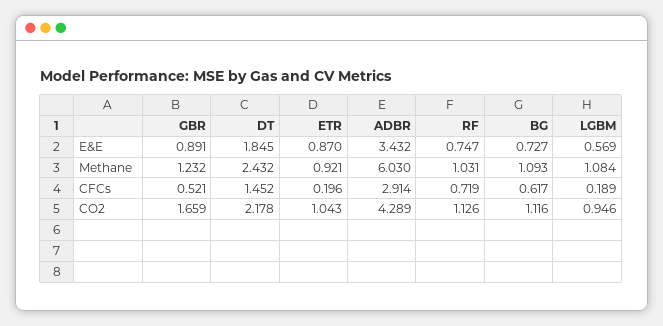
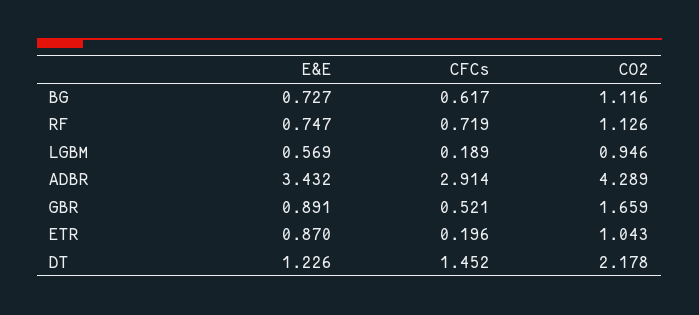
  {
    "GBR": {
      "E&E": 0.891,
-     "Methane": 1.232,
      "CFCs": 0.521,
      "CO2": 1.659
    },
    "DT": {
-     "E&E": 1.845,
+     "E&E": 1.226,
-     "Methane": 2.432,
      "CFCs": 1.452,
      "CO2": 2.178
    },
    "ETR": {
      "E&E": 0.87,
-     "Methane": 0.921,
      "CFCs": 0.196,
      "CO2": 1.043
    },
    "ADBR": {
      "E&E": 3.432,
-     "Methane": 6.03,
      "CFCs": 2.914,
      "CO2": 4.289
    },
    "RF": {
      "E&E": 0.747,
-     "Methane": 1.031,
      "CFCs": 0.719,
      "CO2": 1.126
    },
    "BG": {
      "E&E": 0.727,
-     "Methane": 1.093,
      "CFCs": 0.617,
      "CO2": 1.116
    },
    "LGBM": {
      "E&E": 0.569,
-     "Methane": 1.084,
      "CFCs": 0.189,
      "CO2": 0.946
    }
  }

